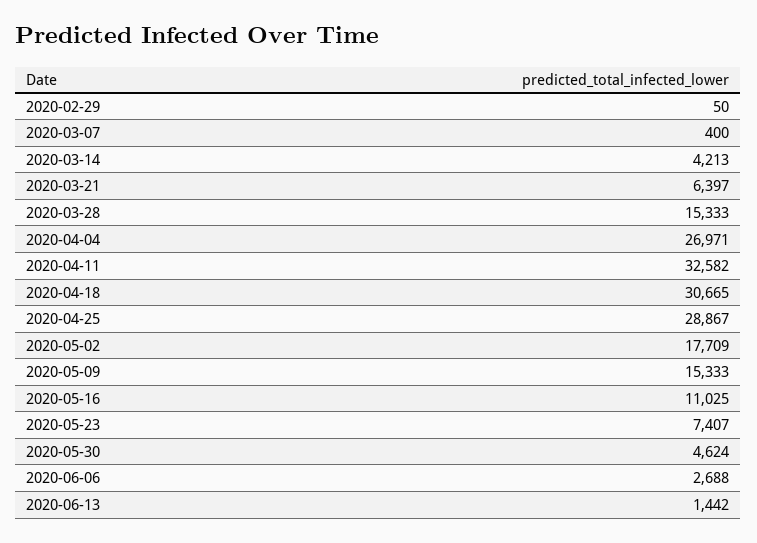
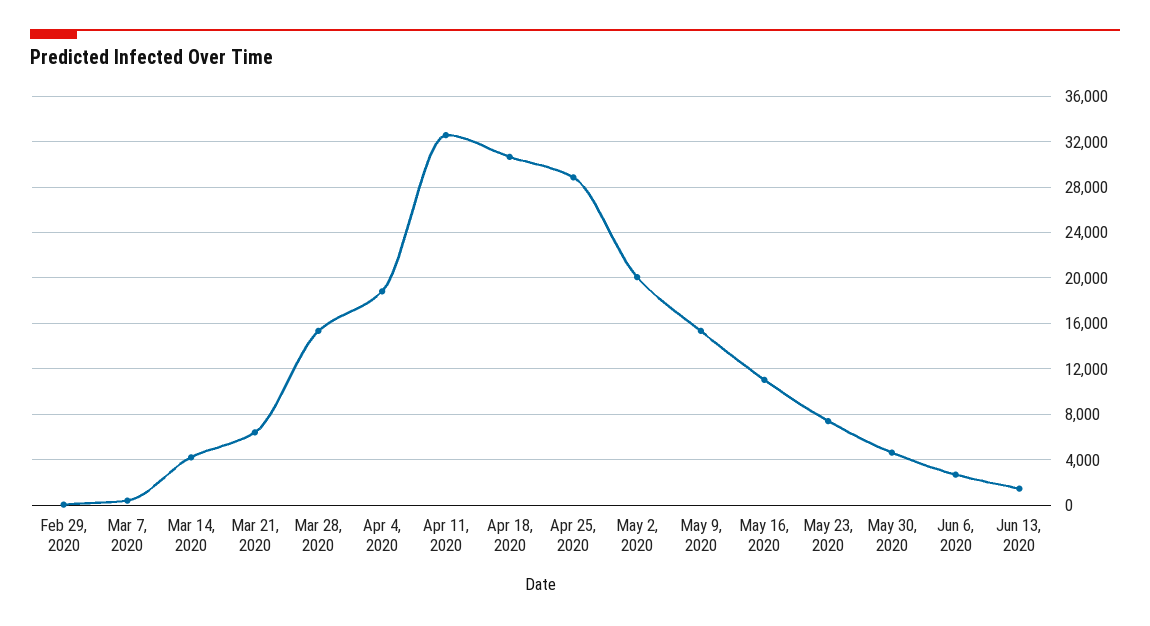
  {
    "2020-02-29": 50,
    "2020-03-07": 400,
    "2020-03-14": 4213,
    "2020-03-21": 6397,
    "2020-03-28": 15333,
-   "2020-04-04": 26971,
+   "2020-04-04": 19000,
    "2020-04-11": 32582,
    "2020-04-18": 30665,
    "2020-04-25": 28867,
-   "2020-05-02": 17709,
+   "2020-05-02": 20000,
    "2020-05-09": 15333,
    "2020-05-16": 11025,
    "2020-05-23": 7407,
    "2020-05-30": 4624,
    "2020-06-06": 2688,
    "2020-06-13": 1442
  }

